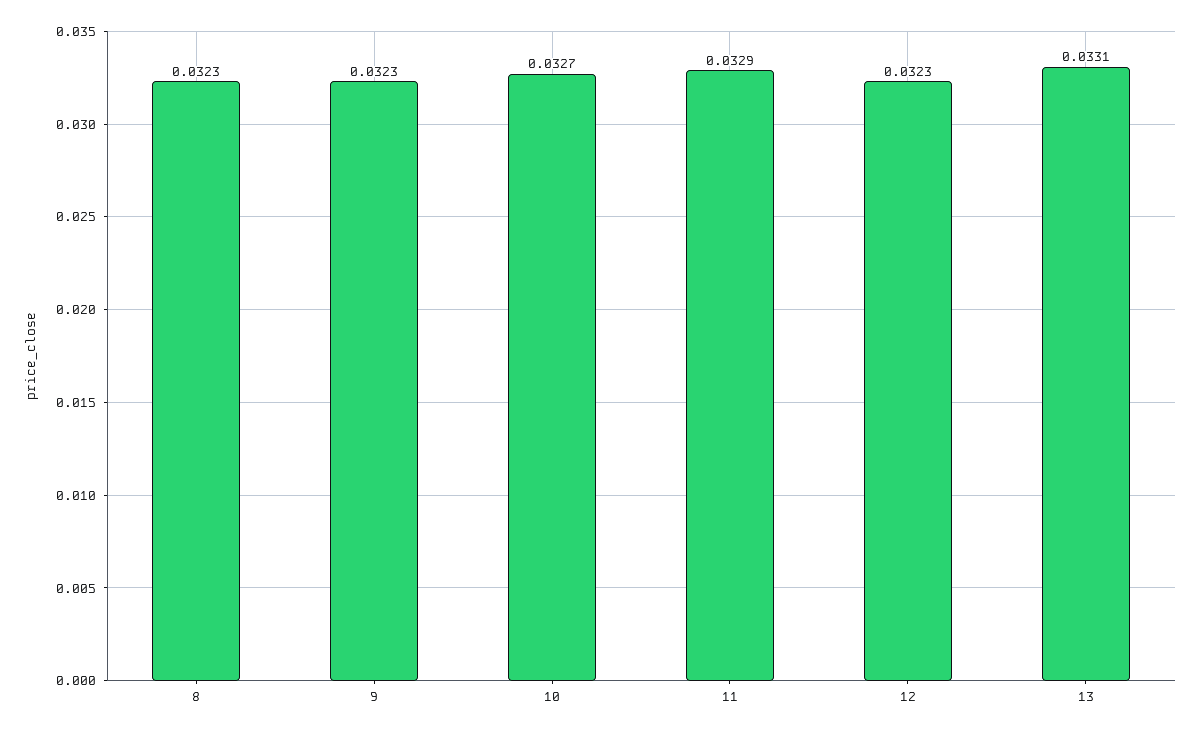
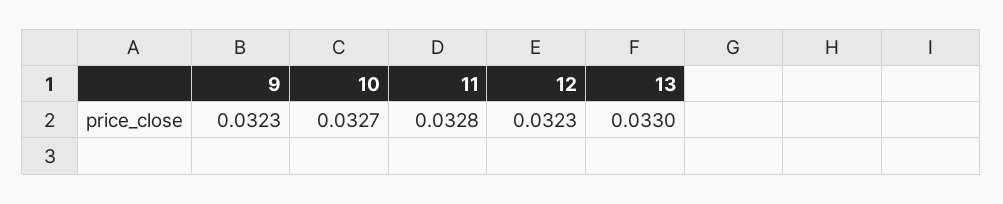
  {
-   "8": 0.0323,
    "9": 0.0323,
    "10": 0.0327,
-   "11": 0.0329,
+   "11": 0.0328,
    "12": 0.0323,
-   "13": 0.0331
+   "13": 0.033
  }

